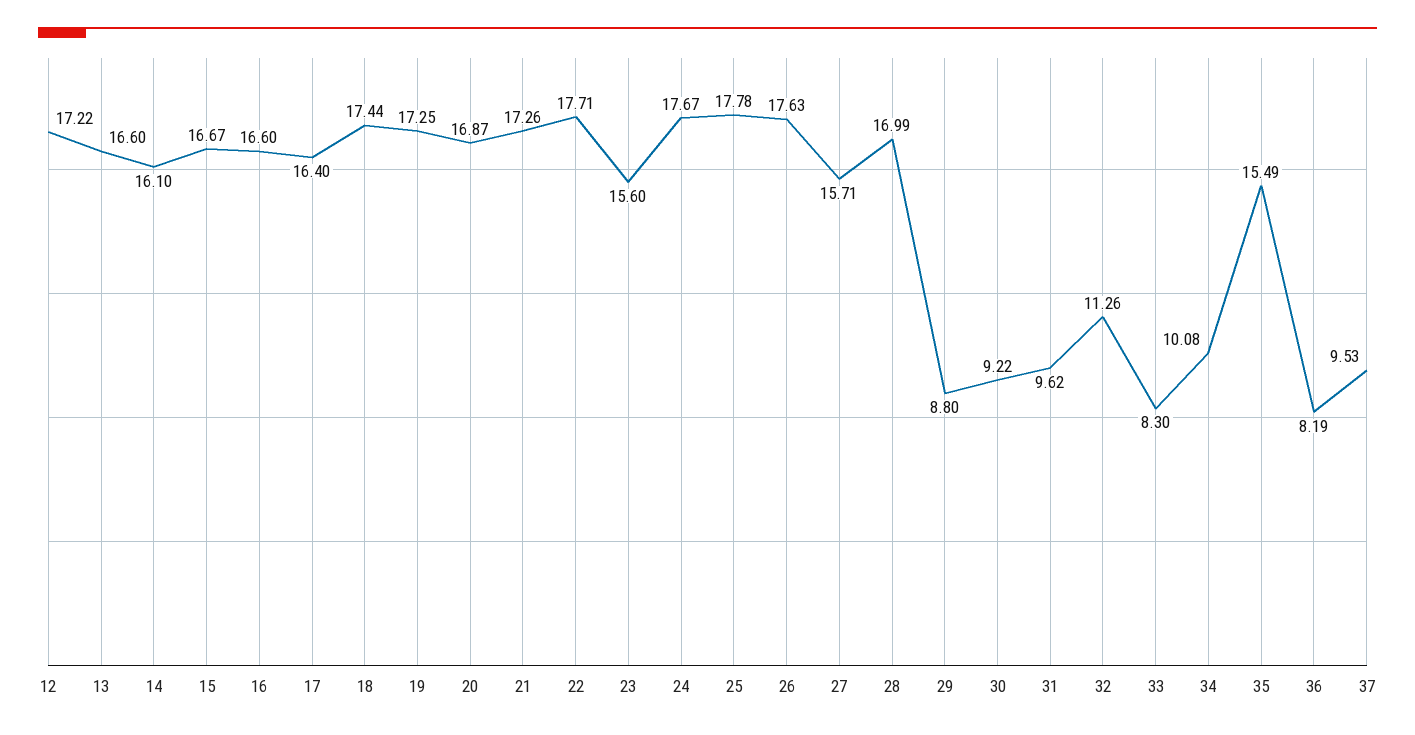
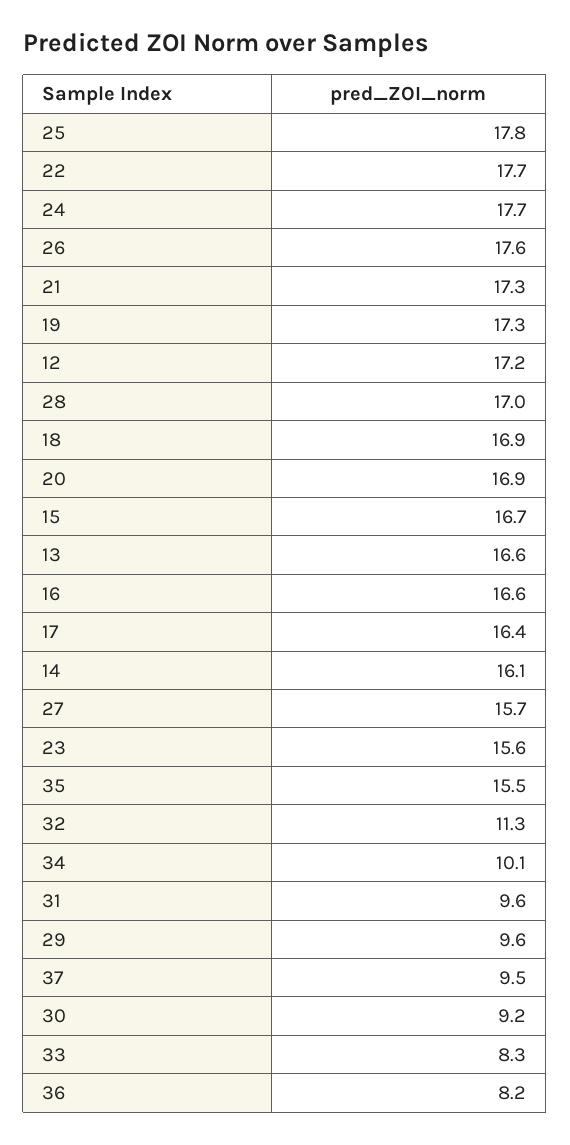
  {
    "12": 17.22,
    "13": 16.6,
    "14": 16.1,
    "15": 16.67,
    "16": 16.6,
    "17": 16.4,
-   "18": 17.44,
+   "18": 16.9,
    "19": 17.25,
    "20": 16.87,
    "21": 17.26,
    "22": 17.71,
    "23": 15.6,
    "24": 17.67,
    "25": 17.78,
    "26": 17.63,
    "27": 15.71,
    "28": 16.99,
-   "29": 8.8,
+   "29": 9.6,
    "30": 9.22,
    "31": 9.62,
    "32": 11.26,
    "33": 8.3,
    "34": 10.08,
    "35": 15.49,
    "36": 8.19,
    "37": 9.53
  }

